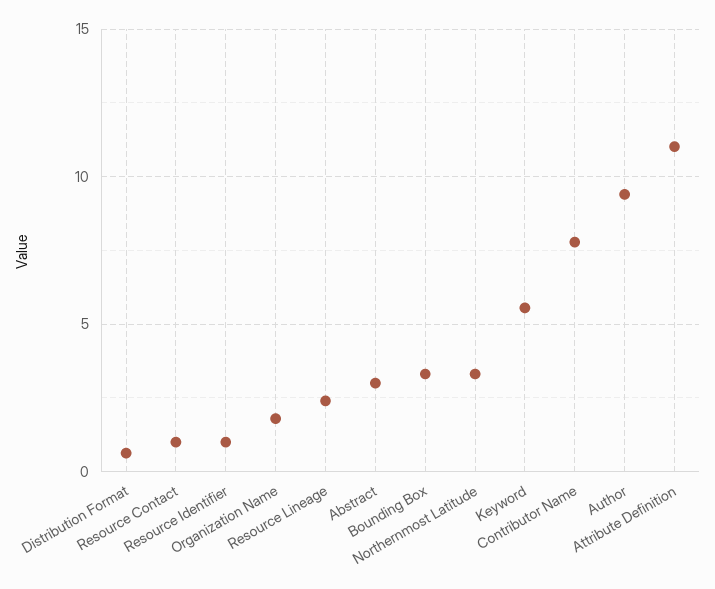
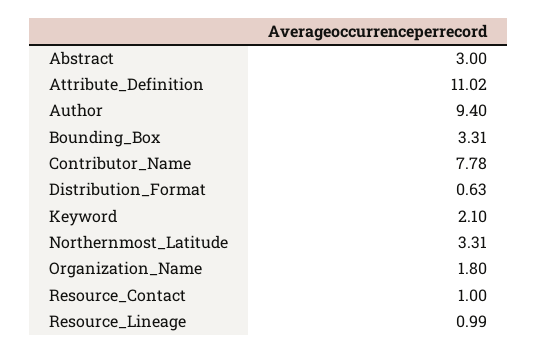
  {
    "Distribution Format": 0.63,
    "Resource Contact": 1,
-   "Resource Identifier": 1,
    "Organization Name": 1.8,
-   "Resource Lineage": 2.5,
+   "Resource Lineage": 0.99,
    "Abstract": 3,
    "Bounding Box": 3.31,
    "Northernmost Latitude": 3.31,
-   "Keyword": 5.5,
+   "Keyword": 2.1,
    "Contributor Name": 7.78,
    "Author": 9.4,
    "Attribute Definition": 11.02
  }

